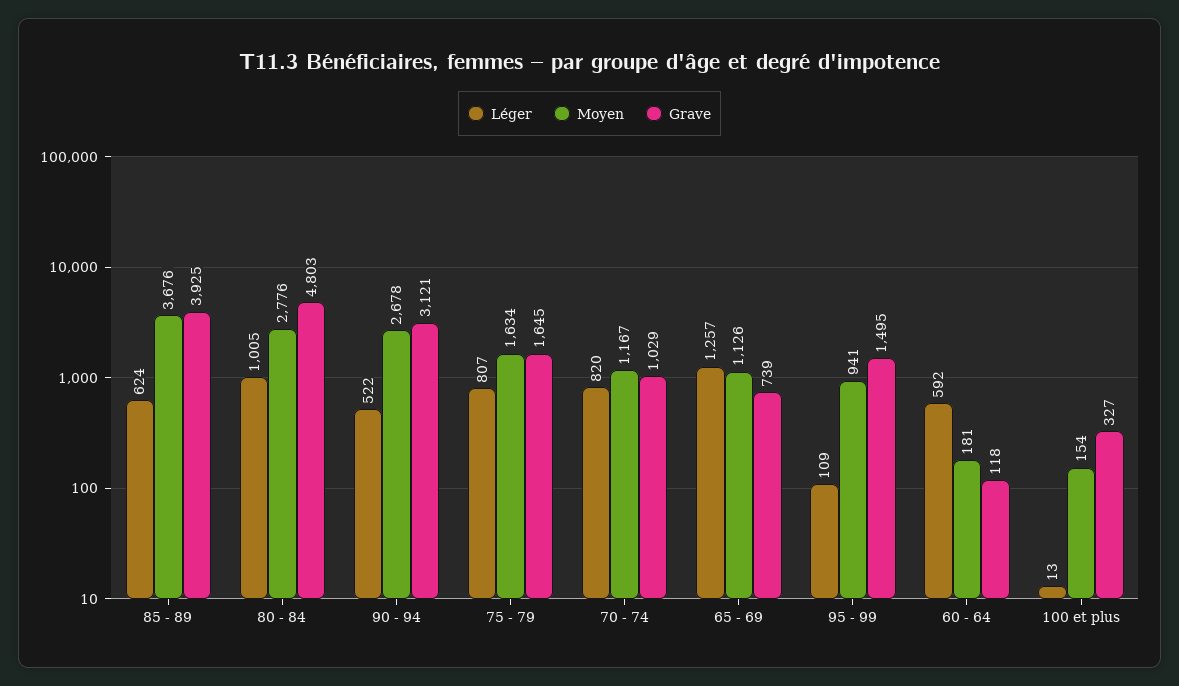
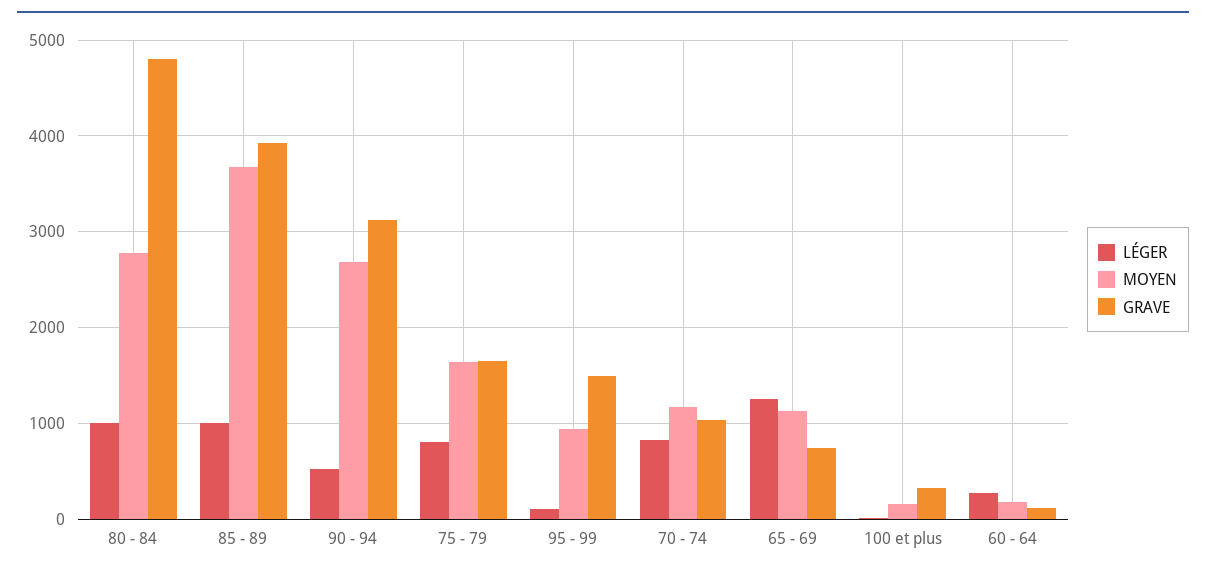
  {
    "Léger": {
-     "85 - 89": 624,
+     "85 - 89": 1000,
      "80 - 84": 1005,
      "90 - 94": 522,
      "75 - 79": 807,
      "70 - 74": 820,
      "65 - 69": 1257,
      "95 - 99": 109,
-     "60 - 64": 592,
+     "60 - 64": 300,
      "100 et plus": 13
    },
    "Moyen": {
      "85 - 89": 3676,
      "80 - 84": 2776,
      "90 - 94": 2678,
      "75 - 79": 1634,
      "70 - 74": 1167,
      "65 - 69": 1126,
      "95 - 99": 941,
      "60 - 64": 181,
      "100 et plus": 154
    },
    "Grave": {
      "85 - 89": 3925,
      "80 - 84": 4803,
      "90 - 94": 3121,
      "75 - 79": 1645,
      "70 - 74": 1029,
      "65 - 69": 739,
      "95 - 99": 1495,
      "60 - 64": 118,
      "100 et plus": 327
    }
  }

